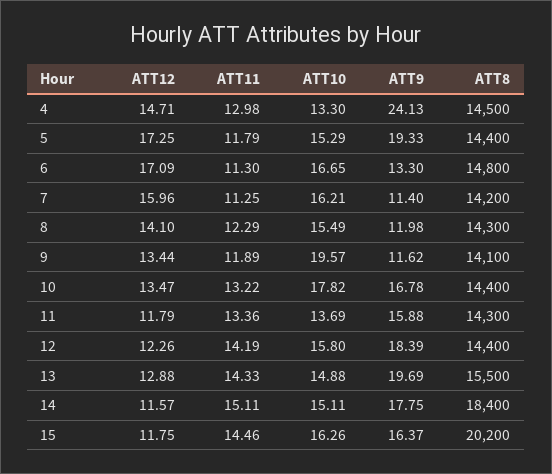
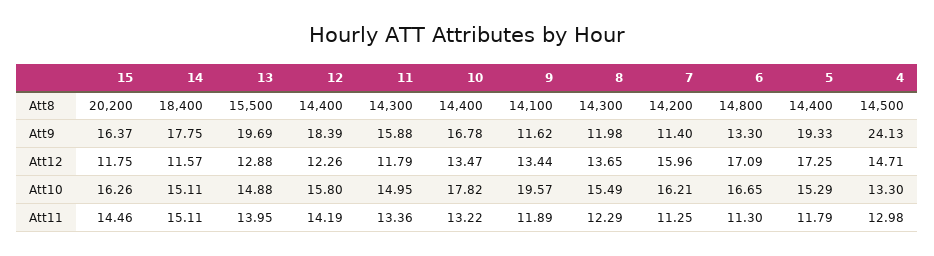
  {
    "ATT12": {
      "4": 14.71,
      "5": 17.25,
      "6": 17.09,
      "7": 15.96,
-     "8": 14.1,
+     "8": 13.65,
      "9": 13.44,
      "10": 13.47,
      "11": 11.79,
      "12": 12.26,
      "13": 12.88,
      "14": 11.57,
      "15": 11.75
    },
    "ATT11": {
      "4": 12.98,
      "5": 11.79,
      "6": 11.3,
      "7": 11.25,
      "8": 12.29,
      "9": 11.89,
      "10": 13.22,
      "11": 13.36,
      "12": 14.19,
-     "13": 14.33,
+     "13": 13.95,
      "14": 15.11,
      "15": 14.46
    },
    "ATT10": {
      "4": 13.3,
      "5": 15.29,
      "6": 16.65,
      "7": 16.21,
      "8": 15.49,
      "9": 19.57,
      "10": 17.82,
-     "11": 13.69,
+     "11": 14.95,
      "12": 15.8,
      "13": 14.88,
      "14": 15.11,
      "15": 16.26
    },
    "ATT9": {
      "4": 24.13,
      "5": 19.33,
      "6": 13.3,
      "7": 11.4,
      "8": 11.98,
      "9": 11.62,
      "10": 16.78,
      "11": 15.88,
      "12": 18.39,
      "13": 19.69,
      "14": 17.75,
      "15": 16.37
    },
    "ATT8": {
      "4": 14500,
      "5": 14400,
      "6": 14800,
      "7": 14200,
      "8": 14300,
      "9": 14100,
      "10": 14400,
      "11": 14300,
      "12": 14400,
      "13": 15500,
      "14": 18400,
      "15": 20200
    }
  }

